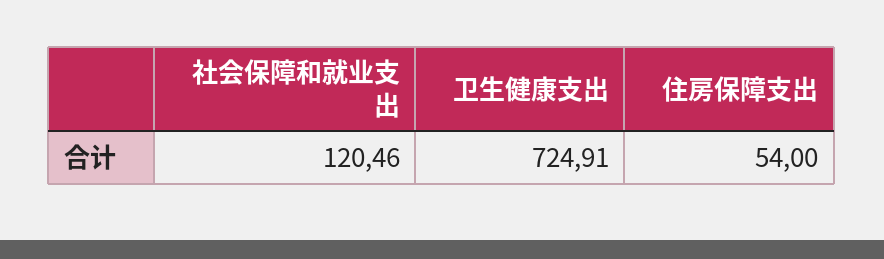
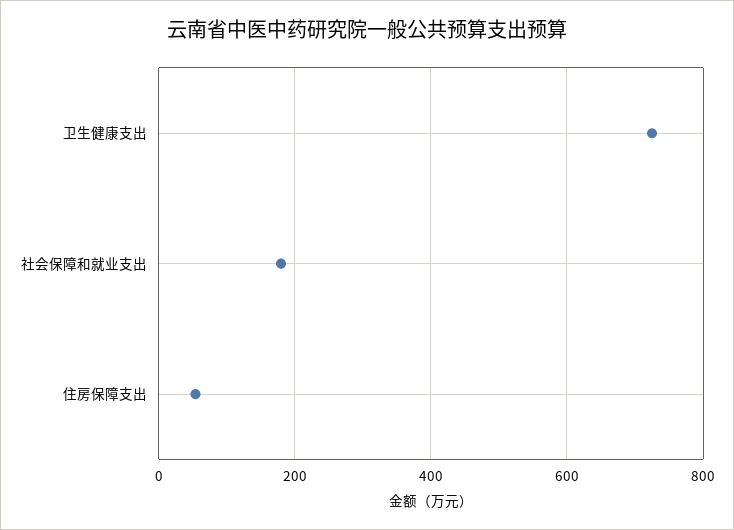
  {
-   "社会保障和就业支出": 120.46,
+   "社会保障和就业支出": 180,
    "卫生健康支出": 724.91,
    "住房保障支出": 54
  }

